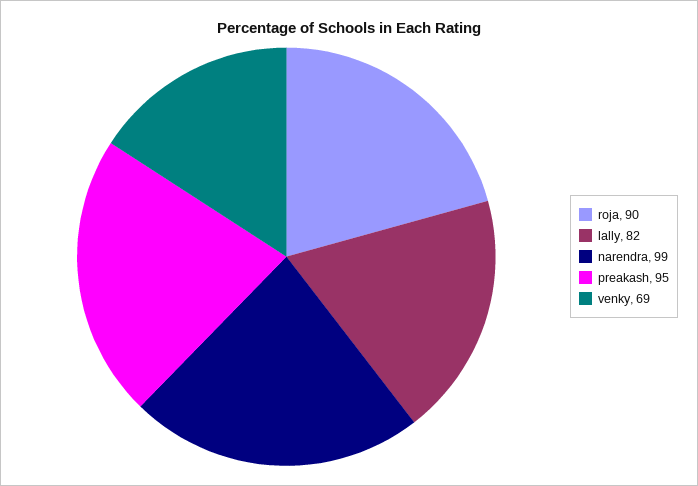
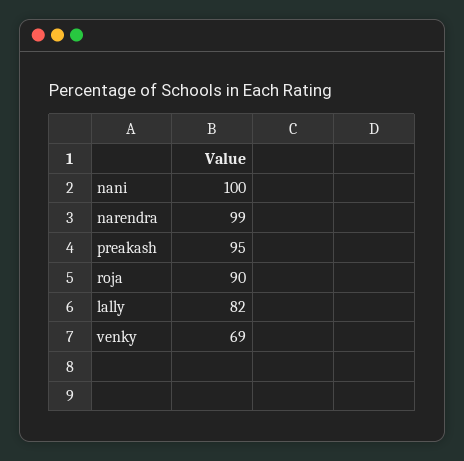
  {
    "roja": 90,
    "lally": 82,
    "narendra": 99,
    "preakash": 95,
-   "venky": 69
+   "venky": 69,
+   "nani": 100
  }

